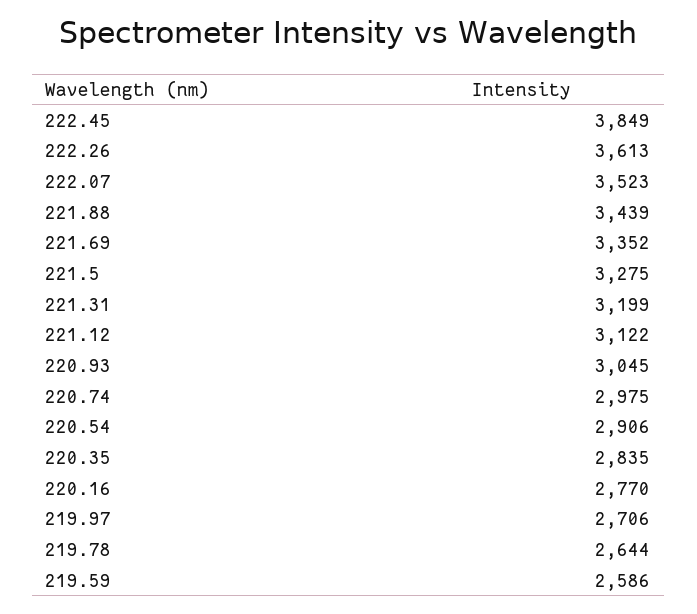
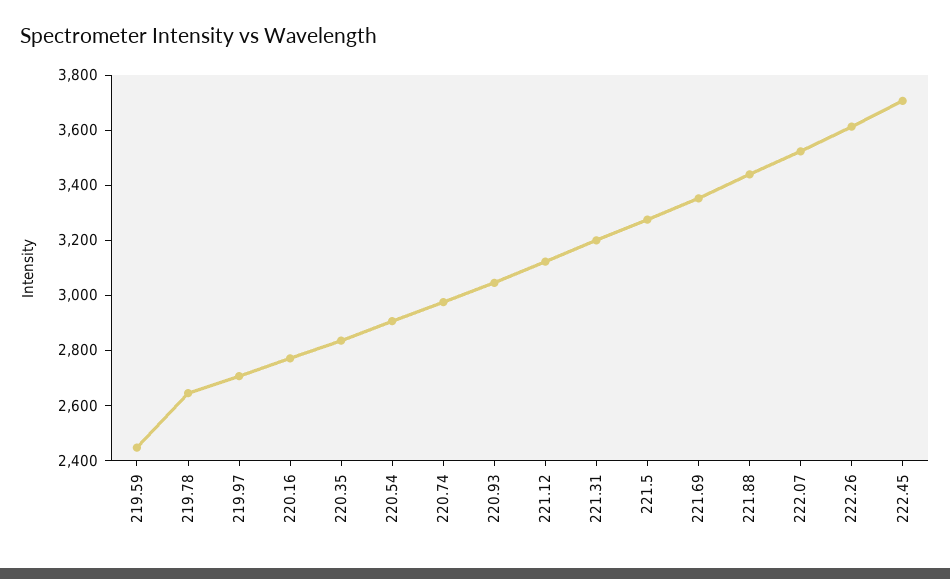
  {
-   "222.45": 3849,
+   "222.45": 3700,
    "222.26": 3613,
    "222.07": 3523,
    "221.88": 3439,
    "221.69": 3352,
    "221.5": 3275,
    "221.31": 3199,
    "221.12": 3122,
    "220.93": 3045,
    "220.74": 2975,
    "220.54": 2906,
    "220.35": 2835,
    "220.16": 2770,
    "219.97": 2706,
    "219.78": 2644,
-   "219.59": 2586
+   "219.59": 2450
  }

